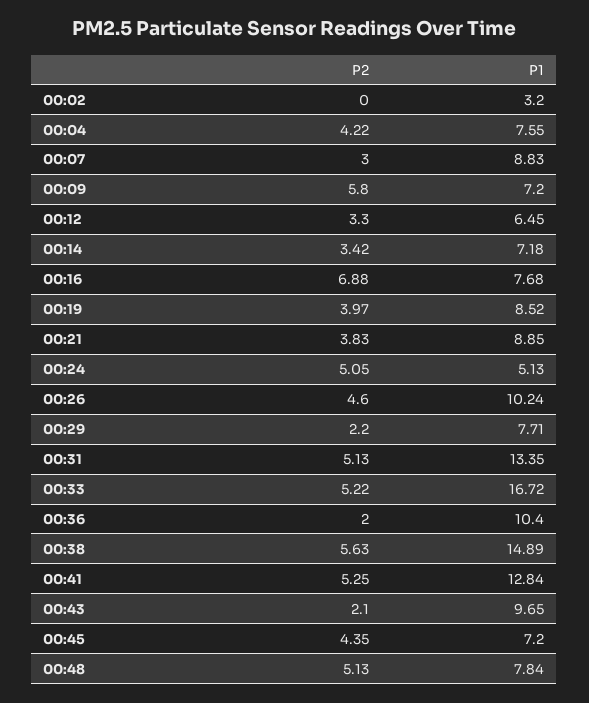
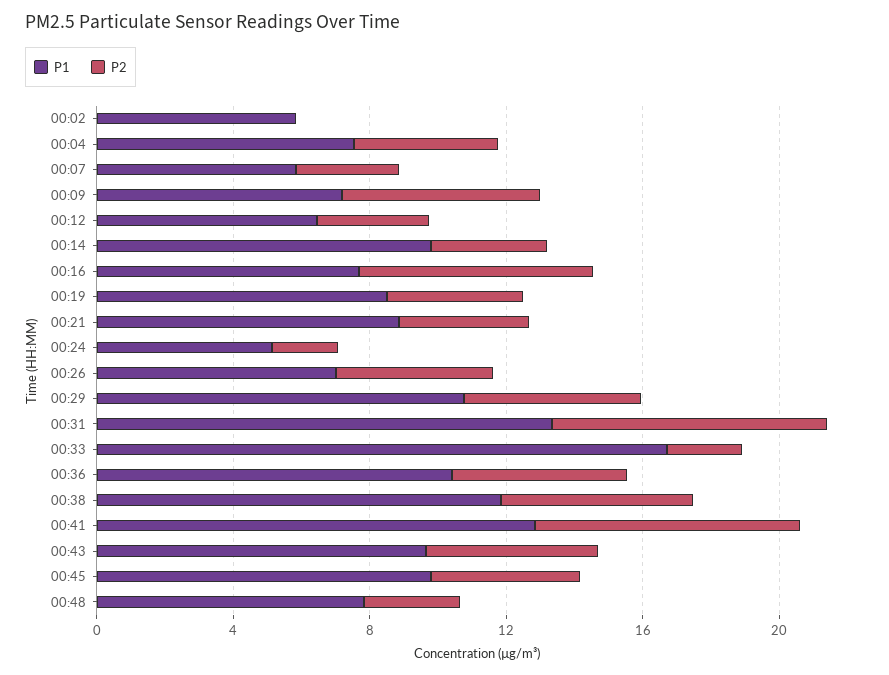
  {
    "P2": {
      "00:02": 0,
      "00:04": 4.22,
      "00:07": 3,
      "00:09": 5.8,
      "00:12": 3.3,
      "00:14": 3.42,
      "00:16": 6.88,
      "00:19": 3.97,
      "00:21": 3.83,
-     "00:24": 5.05,
+     "00:24": 2,
      "00:26": 4.6,
-     "00:29": 2.2,
+     "00:29": 5,
-     "00:31": 5.13,
+     "00:31": 8,
-     "00:33": 5.22,
+     "00:33": 2,
-     "00:36": 2,
+     "00:36": 5,
      "00:38": 5.63,
-     "00:41": 5.25,
+     "00:41": 8,
-     "00:43": 2.1,
+     "00:43": 5,
      "00:45": 4.35,
-     "00:48": 5.13
+     "00:48": 3
    },
    "P1": {
-     "00:02": 3.2,
+     "00:02": 6,
      "00:04": 7.55,
-     "00:07": 8.83,
+     "00:07": 6,
      "00:09": 7.2,
      "00:12": 6.45,
-     "00:14": 7.18,
+     "00:14": 10,
      "00:16": 7.68,
      "00:19": 8.52,
      "00:21": 8.85,
      "00:24": 5.13,
-     "00:26": 10.24,
+     "00:26": 7,
-     "00:29": 7.71,
+     "00:29": 11,
      "00:31": 13.35,
      "00:33": 16.72,
      "00:36": 10.4,
-     "00:38": 14.89,
+     "00:38": 12,
      "00:41": 12.84,
      "00:43": 9.65,
-     "00:45": 7.2,
+     "00:45": 10,
      "00:48": 7.84
    }
  }

